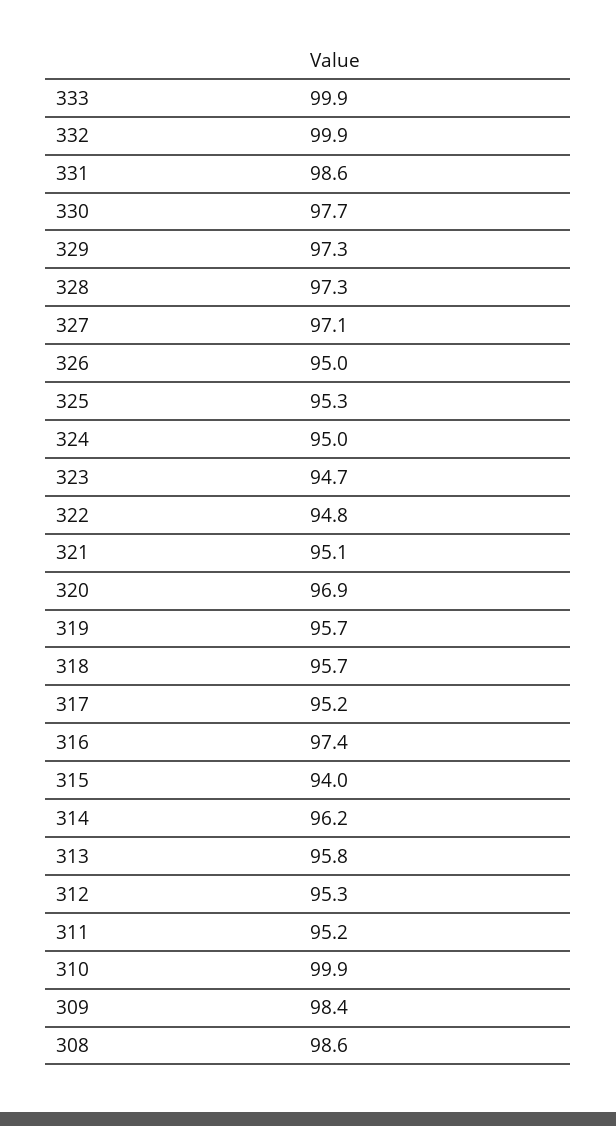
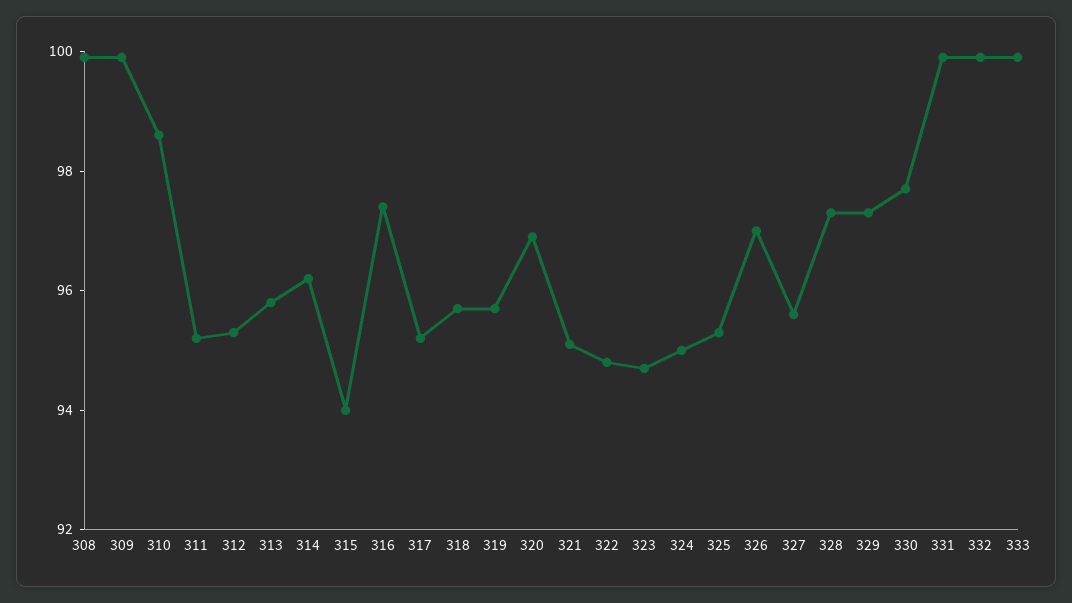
  {
    "333": 99.9,
    "332": 99.9,
-   "331": 98.6,
+   "331": 100,
    "330": 97.7,
    "329": 97.3,
    "328": 97.3,
-   "327": 97.1,
+   "327": 95.5,
-   "326": 95,
+   "326": 97,
    "325": 95.3,
    "324": 95,
    "323": 94.7,
    "322": 94.8,
    "321": 95.1,
    "320": 96.9,
    "319": 95.7,
    "318": 95.7,
    "317": 95.2,
    "316": 97.4,
    "315": 94,
    "314": 96.2,
    "313": 95.8,
    "312": 95.3,
    "311": 95.2,
-   "310": 99.9,
+   "310": 98.5,
-   "309": 98.4,
+   "309": 100,
-   "308": 98.6
+   "308": 100
  }

